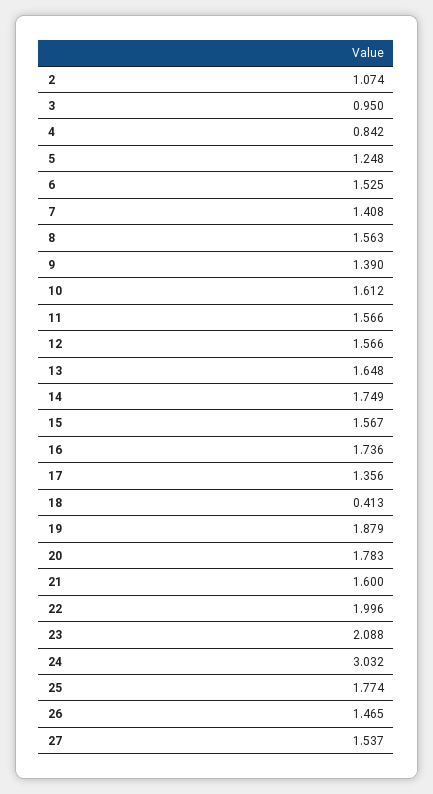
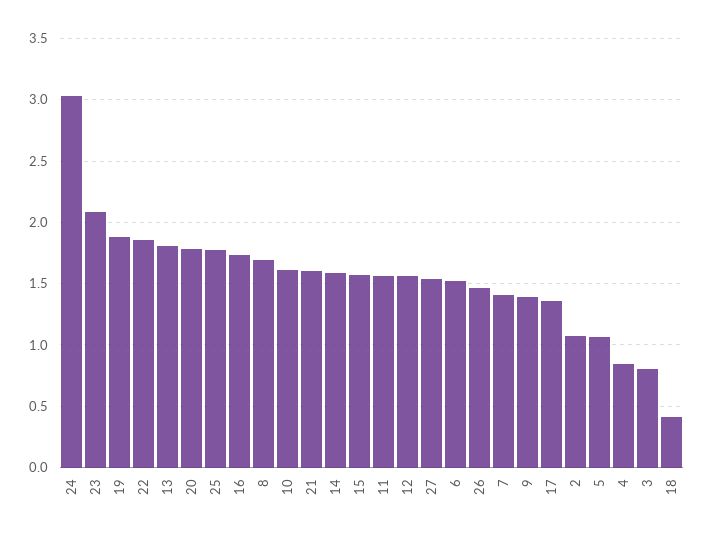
  {
    "2": 1.074,
-   "3": 0.95,
+   "3": 0.8,
    "4": 0.842,
-   "5": 1.248,
+   "5": 1.05,
    "6": 1.525,
    "7": 1.408,
-   "8": 1.563,
+   "8": 1.7,
    "9": 1.39,
    "10": 1.612,
    "11": 1.566,
    "12": 1.566,
-   "13": 1.648,
+   "13": 1.8,
-   "14": 1.749,
+   "14": 1.6,
    "15": 1.567,
    "16": 1.736,
    "17": 1.356,
    "18": 0.413,
    "19": 1.879,
    "20": 1.783,
    "21": 1.6,
-   "22": 1.996,
+   "22": 1.85,
    "23": 2.088,
    "24": 3.032,
    "25": 1.774,
    "26": 1.465,
    "27": 1.537
  }

